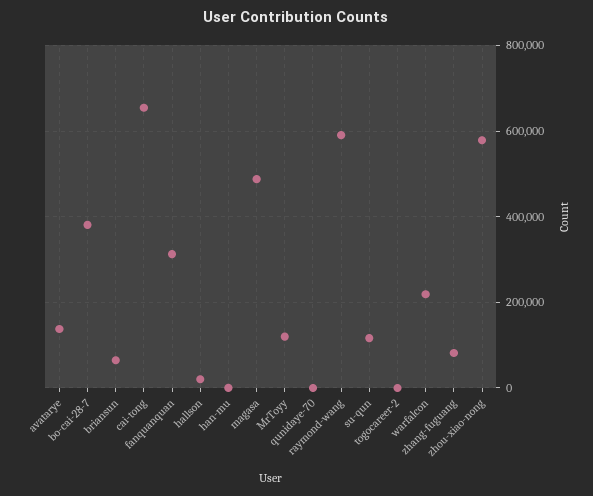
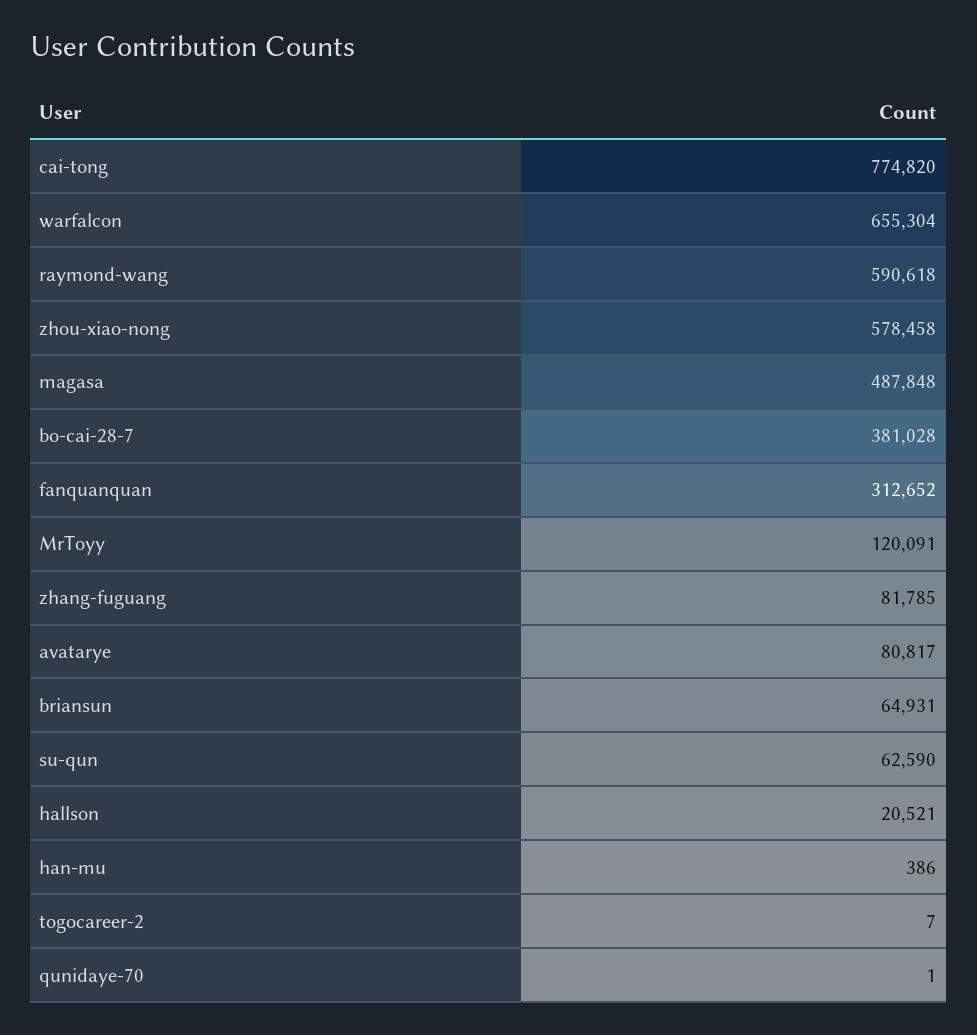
  {
-   "avatarye": 140000,
+   "avatarye": 80817,
    "bo-cai-28-7": 381028,
    "briansun": 64931,
-   "cai-tong": 660000,
+   "cai-tong": 774820,
    "fanquanquan": 312652,
    "hallson": 20521,
    "han-mu": 386,
    "magasa": 487848,
    "MrToyy": 120091,
    "qunidaye-70": 1,
    "raymond-wang": 590618,
-   "su-qun": 120000,
+   "su-qun": 62590,
    "togocareer-2": 7,
-   "warfalcon": 220000,
+   "warfalcon": 655304,
    "zhang-fuguang": 81785,
    "zhou-xiao-nong": 578458
  }

